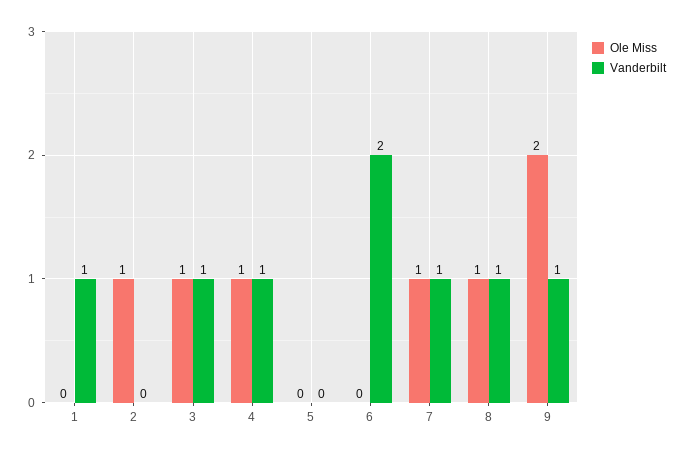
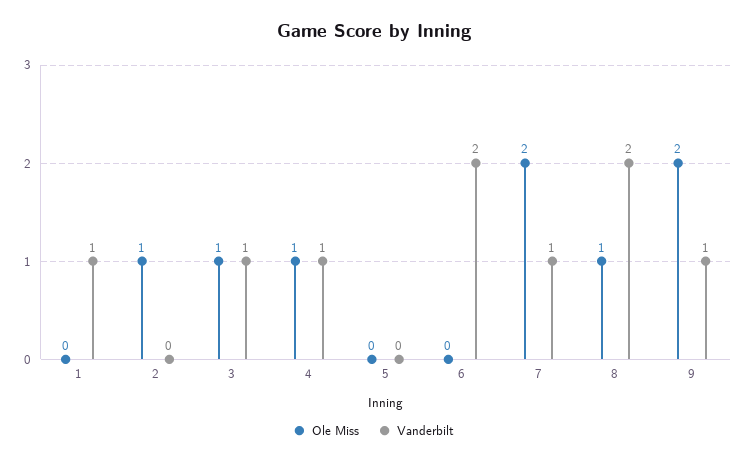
  {
    "Ole Miss": {
      "1": 0,
      "2": 1,
      "3": 1,
      "4": 1,
      "5": 0,
      "6": 0,
-     "7": 1,
+     "7": 2,
      "8": 1,
      "9": 2
    },
    "Vanderbilt": {
      "1": 1,
      "2": 0,
      "3": 1,
      "4": 1,
      "5": 0,
      "6": 2,
      "7": 1,
-     "8": 1,
+     "8": 2,
      "9": 1
    }
  }

